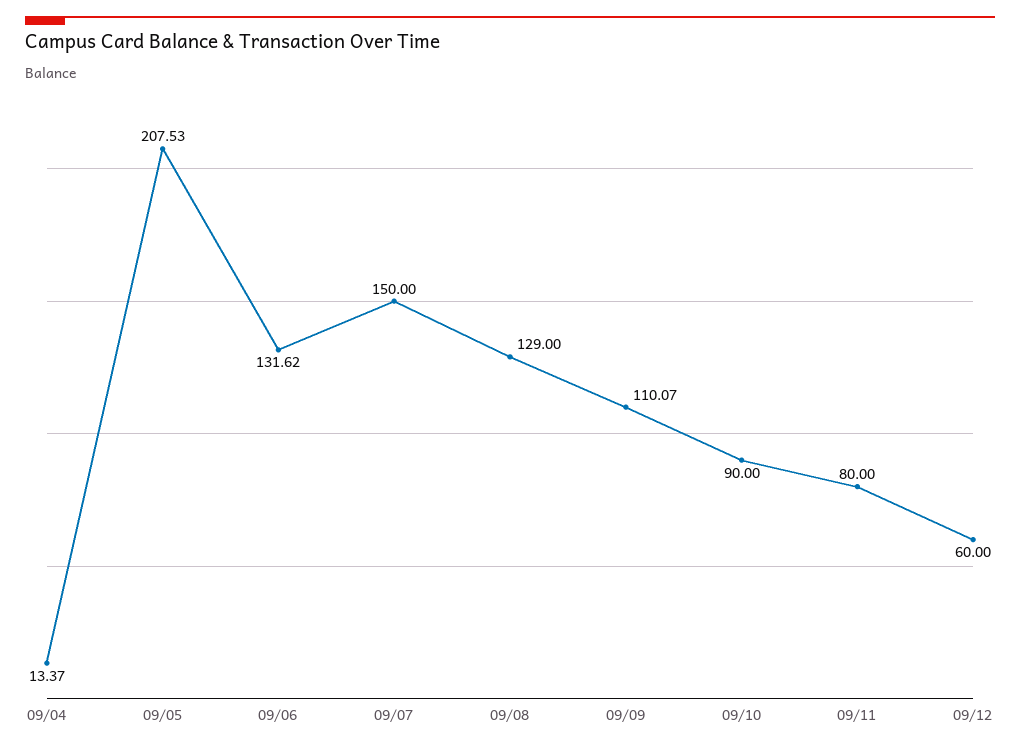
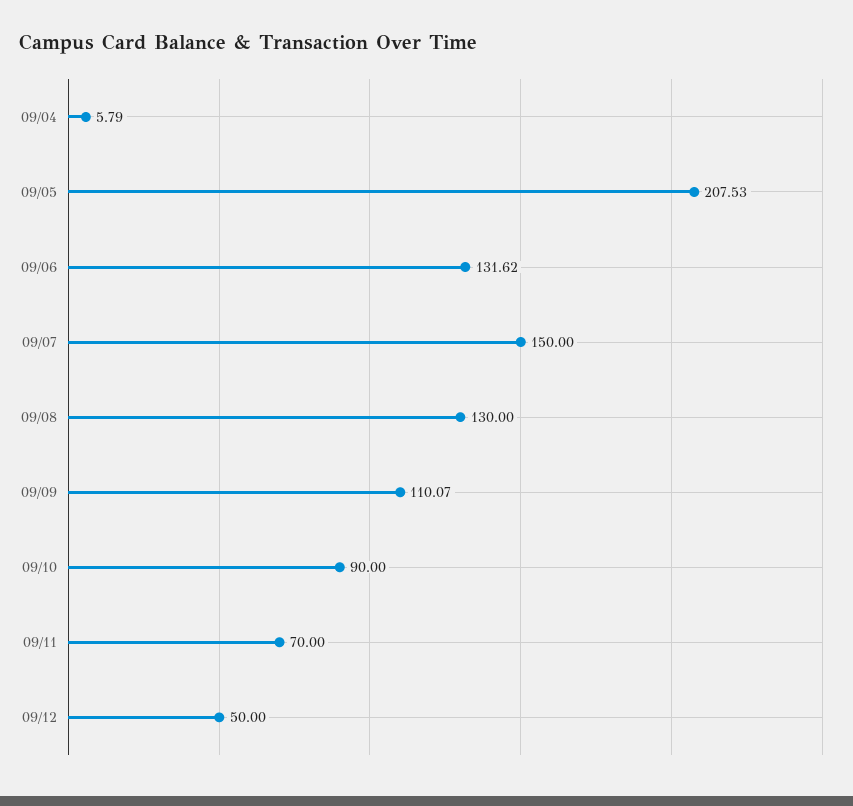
  {
-   "09/04": 13.37,
+   "09/04": 5.79,
    "09/05": 207.53,
    "09/06": 131.62,
    "09/07": 150,
-   "09/08": 129,
+   "09/08": 130,
    "09/09": 110.07,
    "09/10": 90,
-   "09/11": 80,
+   "09/11": 70,
-   "09/12": 60
+   "09/12": 50
  }

